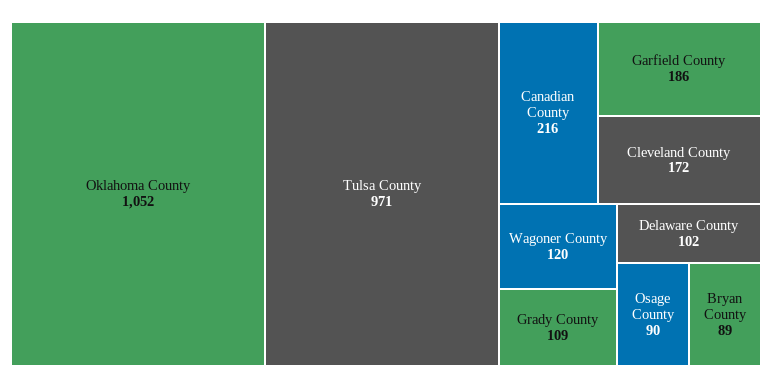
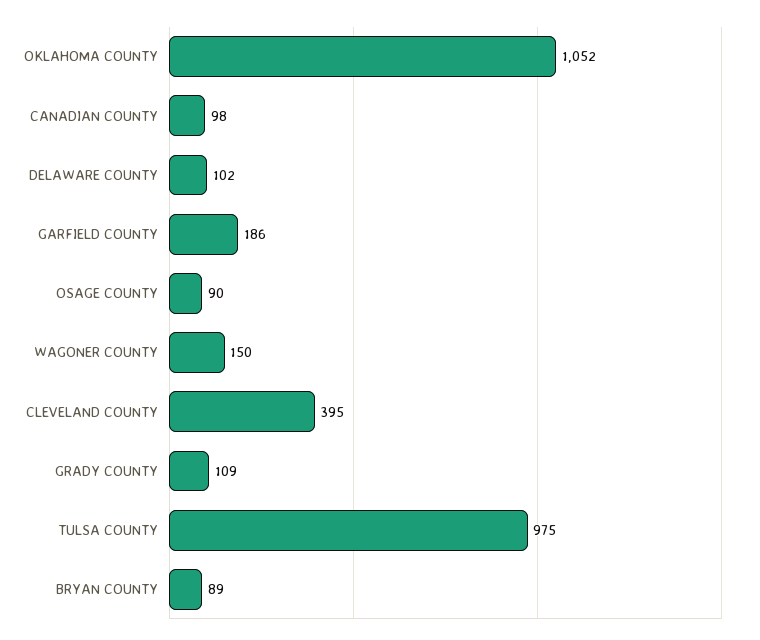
  {
    "Oklahoma County": 1052,
-   "Tulsa County": 971,
+   "Tulsa County": 975,
-   "Canadian County": 216,
+   "Canadian County": 98,
    "Garfield County": 186,
-   "Cleveland County": 172,
+   "Cleveland County": 395,
-   "Wagoner County": 120,
+   "Wagoner County": 150,
    "Grady County": 109,
    "Delaware County": 102,
    "Osage County": 90,
    "Bryan County": 89
  }

